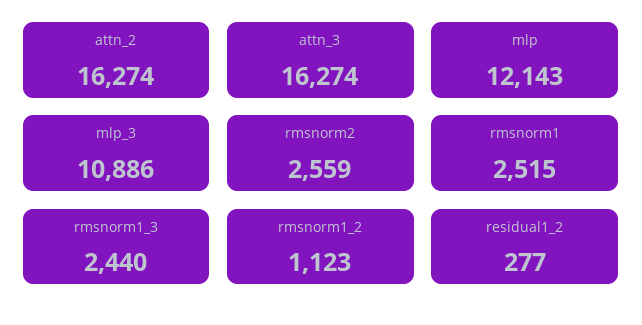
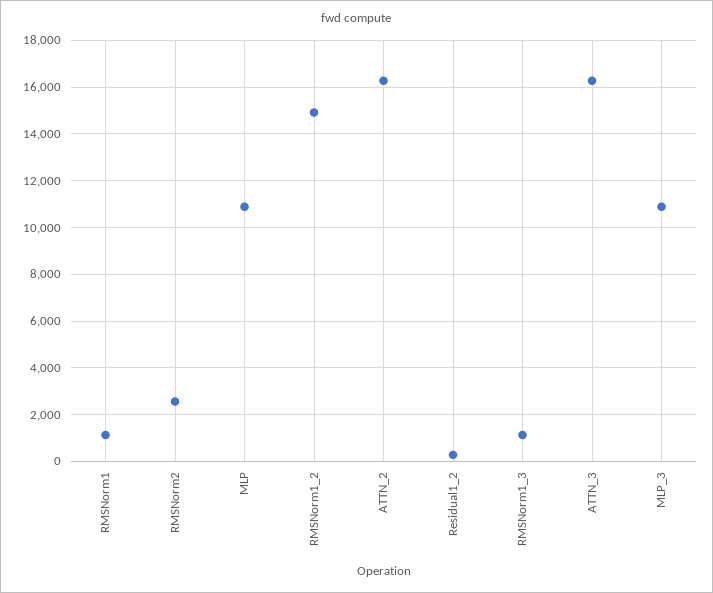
  {
    "attn_2": 16274,
    "attn_3": 16274,
-   "mlp": 12143,
+   "mlp": 11000,
    "mlp_3": 10886,
    "rmsnorm2": 2559,
-   "rmsnorm1": 2515,
+   "rmsnorm1": 1000,
-   "rmsnorm1_3": 2440,
+   "rmsnorm1_3": 1000,
-   "rmsnorm1_2": 1123,
+   "rmsnorm1_2": 15000,
    "residual1_2": 277
  }

